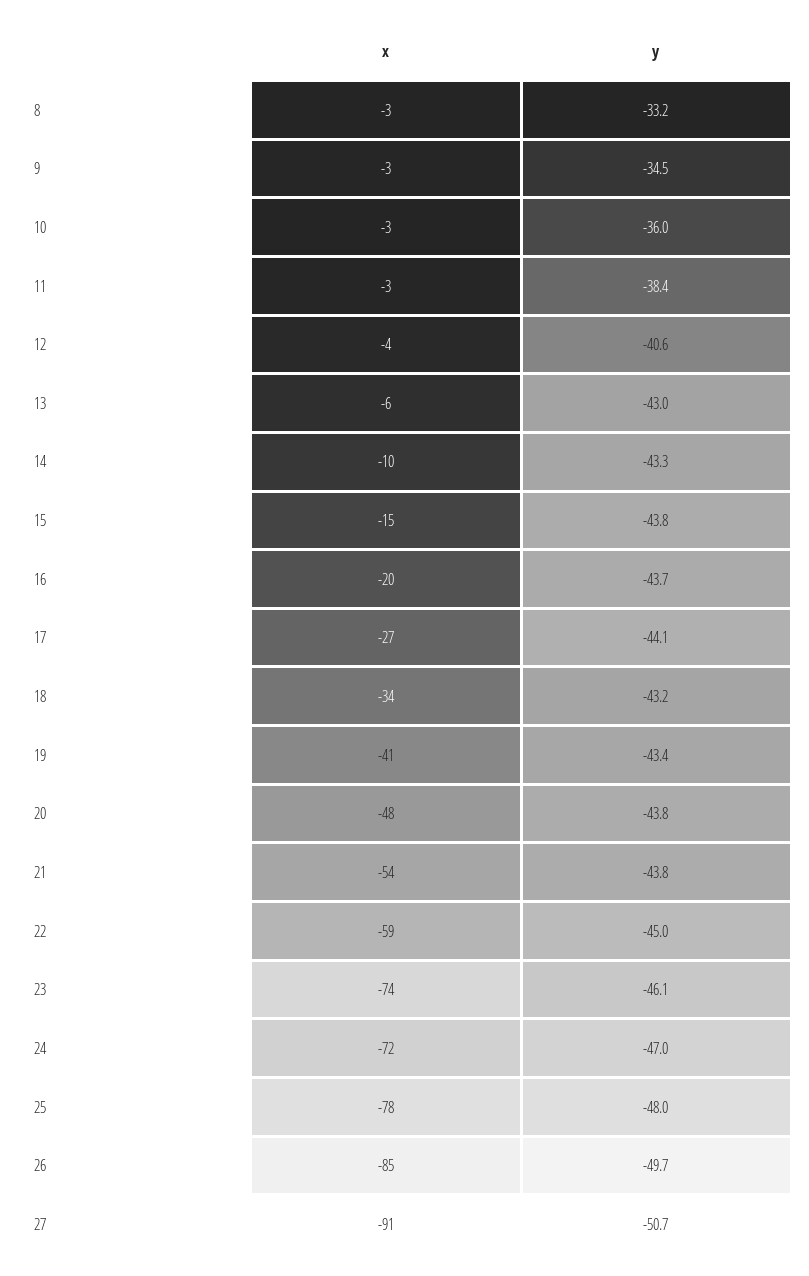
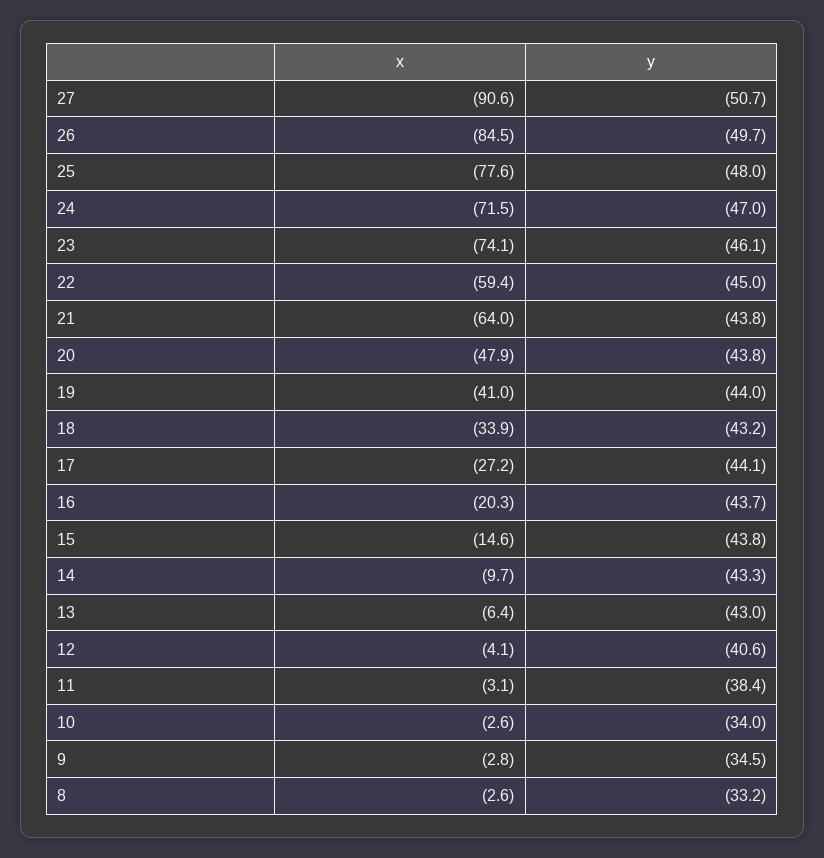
  {
    "x": {
      "8": -2.6,
      "9": -2.8,
      "10": -2.6,
      "11": -3.1,
      "12": -4.1,
      "13": -6.4,
      "14": -9.7,
      "15": -14.6,
      "16": -20.3,
      "17": -27.2,
      "18": -33.9,
      "19": -41,
      "20": -47.9,
-     "21": -54,
+     "21": -64,
      "22": -59.4,
      "23": -74.1,
      "24": -71.5,
      "25": -77.6,
      "26": -84.5,
      "27": -90.6
    },
    "y": {
      "8": -33.2,
      "9": -34.5,
-     "10": -36,
+     "10": -34,
      "11": -38.4,
      "12": -40.6,
      "13": -43,
      "14": -43.3,
      "15": -43.8,
      "16": -43.7,
      "17": -44.1,
      "18": -43.2,
-     "19": -43.4,
+     "19": -44,
      "20": -43.8,
      "21": -43.8,
      "22": -45,
      "23": -46.1,
      "24": -47,
      "25": -48,
      "26": -49.7,
      "27": -50.7
    }
  }

